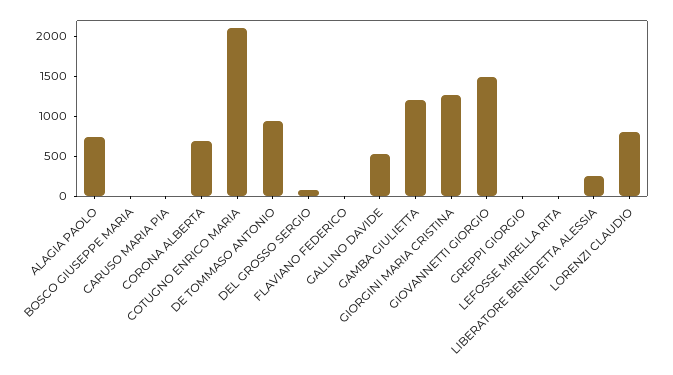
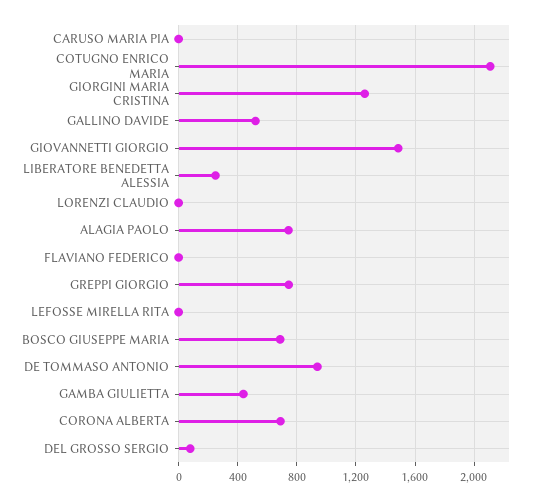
  {
    "ALAGIA PAOLO": 750,
-   "BOSCO GIUSEPPE MARIA": 0,
+   "BOSCO GIUSEPPE MARIA": 700,
    "CARUSO MARIA PIA": 0,
    "CORONA ALBERTA": 700,
    "COTUGNO ENRICO MARIA": 2100,
    "DE TOMMASO ANTONIO": 950,
    "DEL GROSSO SERGIO": 100,
    "FLAVIANO FEDERICO": 0,
    "GALLINO DAVIDE": 500,
-   "GAMBA GIULIETTA": 1250,
+   "GAMBA GIULIETTA": 450,
    "GIORGINI MARIA CRISTINA": 1250,
    "GIOVANNETTI GIORGIO": 1500,
-   "GREPPI GIORGIO": 0,
+   "GREPPI GIORGIO": 750,
    "LEFOSSE MIRELLA RITA": 0,
    "LIBERATORE BENEDETTA ALESSIA": 250,
-   "LORENZI CLAUDIO": 750
+   "LORENZI CLAUDIO": 0
  }

